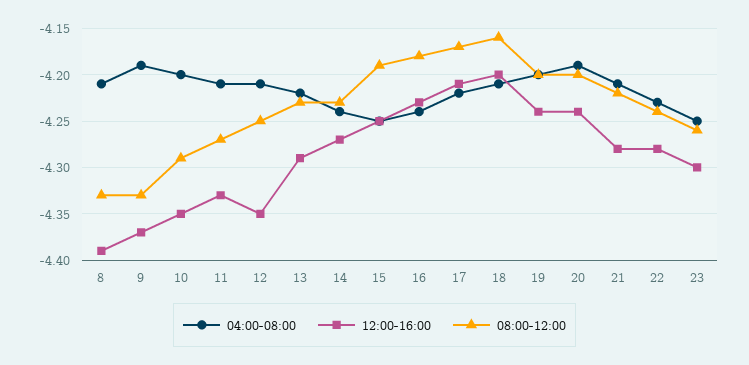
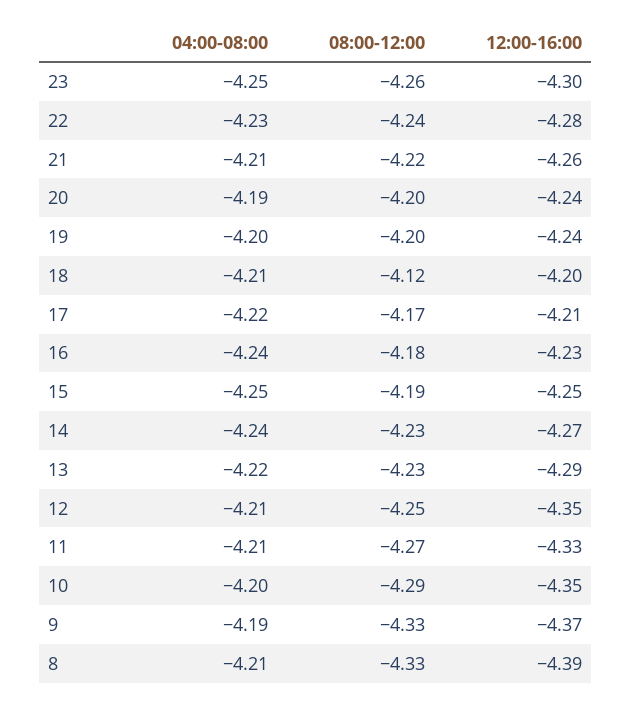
  {
    "04:00-08:00": {
      "8": -4.21,
      "9": -4.19,
      "10": -4.2,
      "11": -4.21,
      "12": -4.21,
      "13": -4.22,
      "14": -4.24,
      "15": -4.25,
      "16": -4.24,
      "17": -4.22,
      "18": -4.21,
      "19": -4.2,
      "20": -4.19,
      "21": -4.21,
      "22": -4.23,
      "23": -4.25
    },
    "12:00-16:00": {
      "8": -4.39,
      "9": -4.37,
      "10": -4.35,
      "11": -4.33,
      "12": -4.35,
      "13": -4.29,
      "14": -4.27,
      "15": -4.25,
      "16": -4.23,
      "17": -4.21,
      "18": -4.2,
      "19": -4.24,
      "20": -4.24,
-     "21": -4.28,
+     "21": -4.26,
      "22": -4.28,
      "23": -4.3
    },
    "08:00-12:00": {
      "8": -4.33,
      "9": -4.33,
      "10": -4.29,
      "11": -4.27,
      "12": -4.25,
      "13": -4.23,
      "14": -4.23,
      "15": -4.19,
      "16": -4.18,
      "17": -4.17,
-     "18": -4.16,
+     "18": -4.12,
      "19": -4.2,
      "20": -4.2,
      "21": -4.22,
      "22": -4.24,
      "23": -4.26
    }
  }

